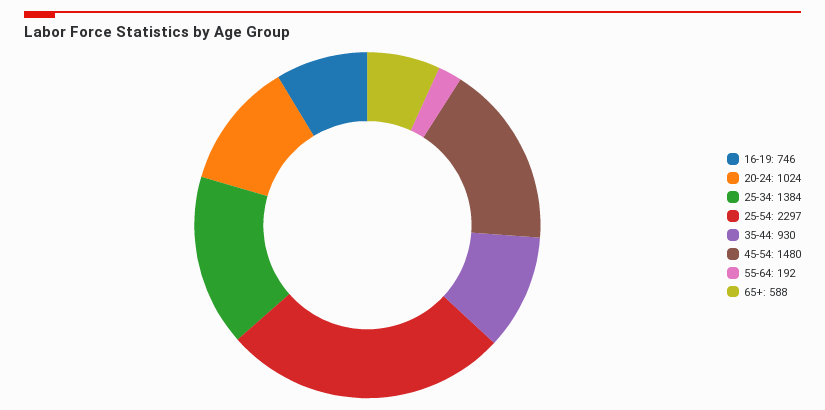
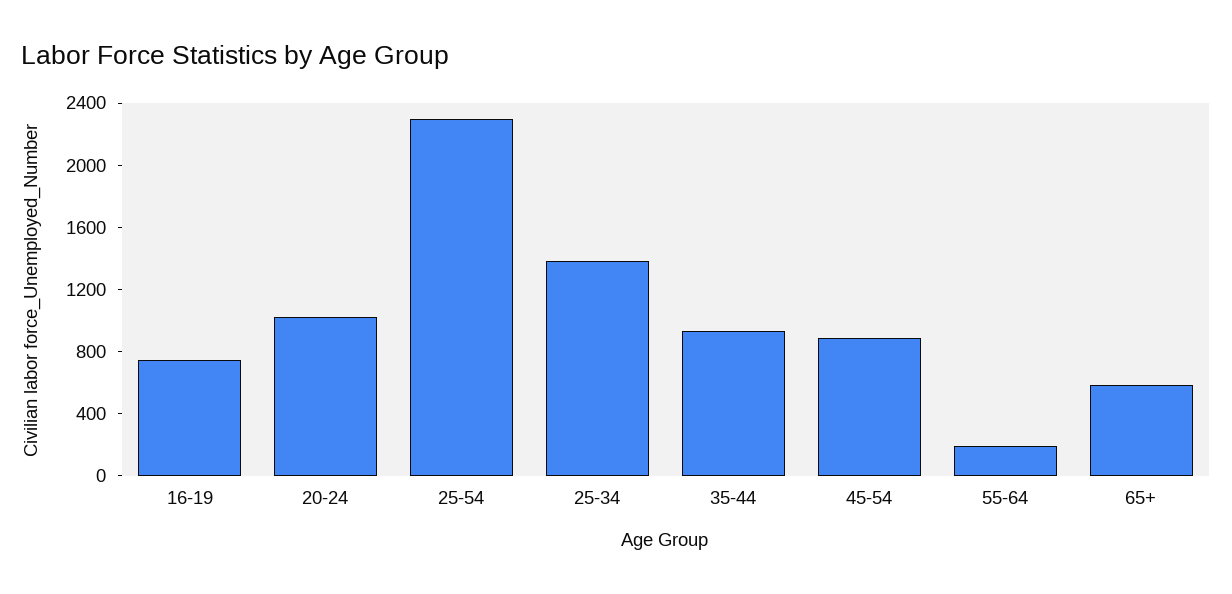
  {
    "16-19": 746,
    "20-24": 1024,
    "25-34": 1384,
    "25-54": 2297,
    "35-44": 930,
-   "45-54": 1480,
+   "45-54": 900,
    "55-64": 192,
    "65+": 588
  }

